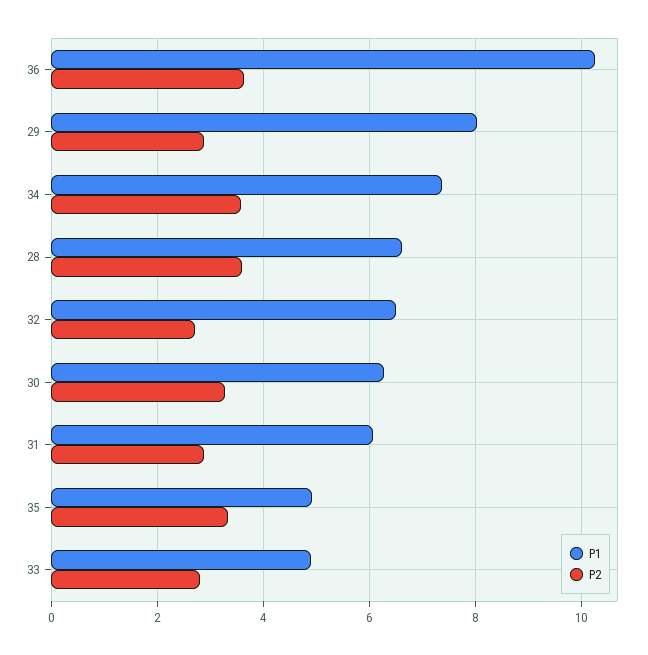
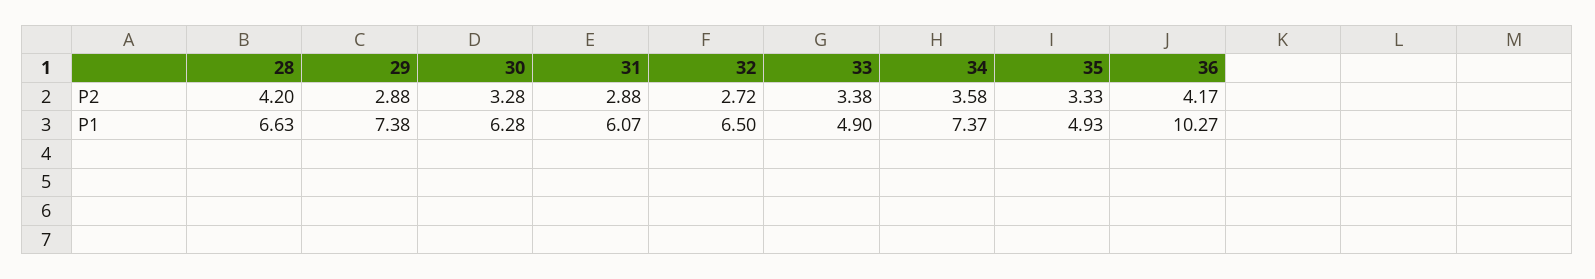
  {
    "P1": {
      "36": 10.27,
-     "29": 8,
+     "29": 7.38,
      "34": 7.37,
      "28": 6.63,
      "32": 6.5,
      "30": 6.28,
      "31": 6.07,
      "35": 4.93,
      "33": 4.9
    },
    "P2": {
-     "36": 3.6,
+     "36": 4.17,
      "29": 2.88,
      "34": 3.58,
-     "28": 3.6,
+     "28": 4.2,
      "32": 2.72,
      "30": 3.28,
      "31": 2.88,
      "35": 3.33,
-     "33": 2.8
+     "33": 3.38
    }
  }

